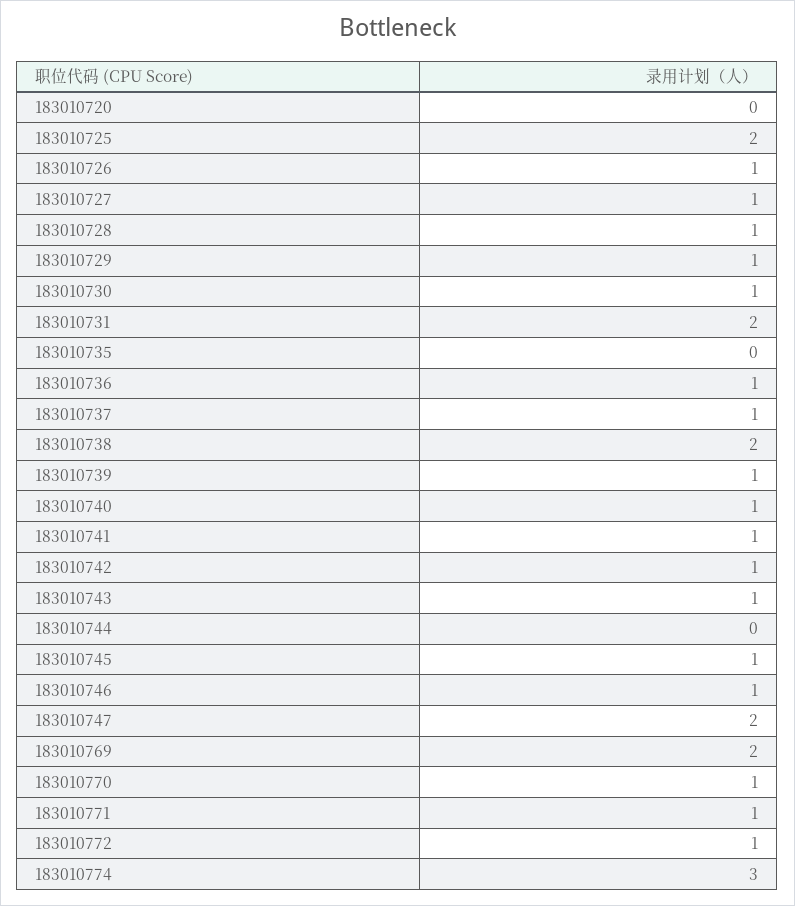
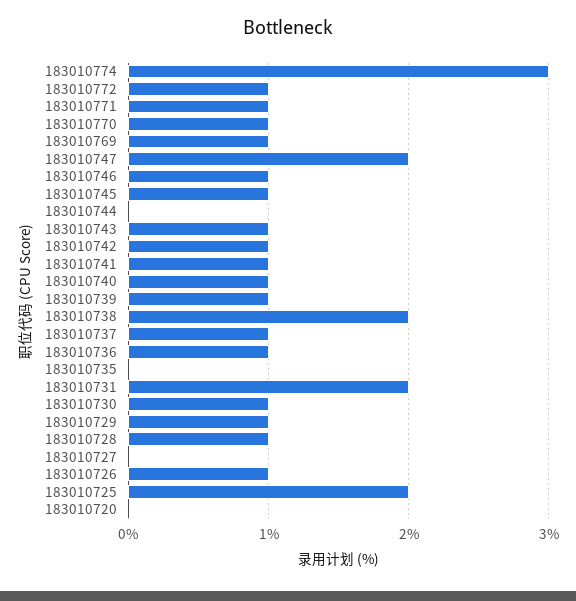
  {
    "183010720": 0,
    "183010725": 2,
    "183010726": 1,
-   "183010727": 1,
+   "183010727": 0,
    "183010728": 1,
    "183010729": 1,
    "183010730": 1,
    "183010731": 2,
    "183010735": 0,
    "183010736": 1,
    "183010737": 1,
    "183010738": 2,
    "183010739": 1,
    "183010740": 1,
    "183010741": 1,
    "183010742": 1,
    "183010743": 1,
    "183010744": 0,
    "183010745": 1,
    "183010746": 1,
    "183010747": 2,
-   "183010769": 2,
+   "183010769": 1,
    "183010770": 1,
    "183010771": 1,
    "183010772": 1,
    "183010774": 3
  }

